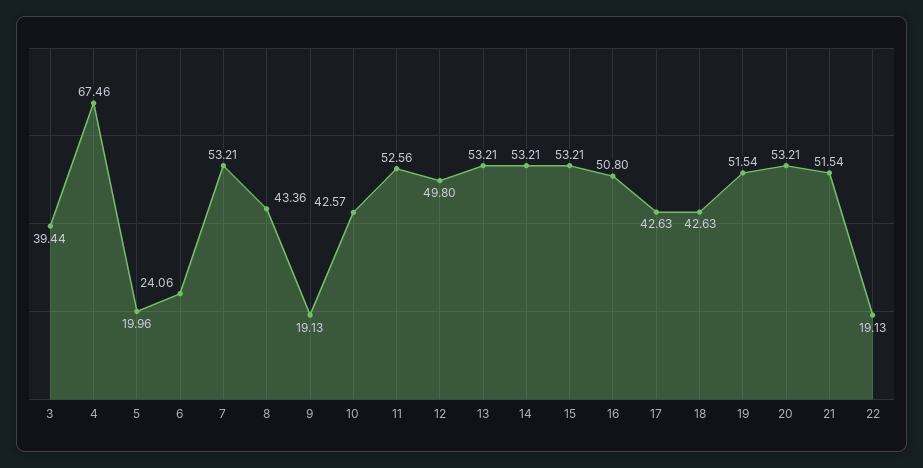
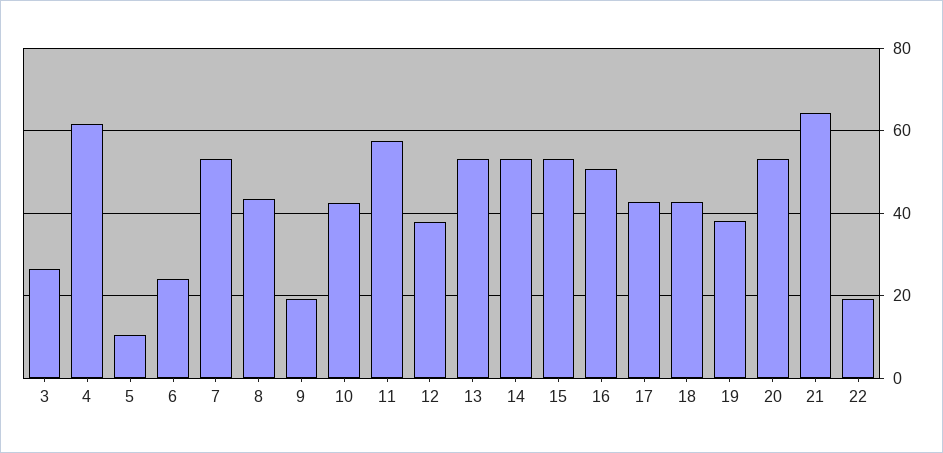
  {
-   "3": 39.44,
+   "3": 26,
-   "4": 67.46,
+   "4": 62,
-   "5": 19.96,
+   "5": 10,
    "6": 24.06,
    "7": 53.21,
    "8": 43.36,
    "9": 19.13,
    "10": 42.57,
-   "11": 52.56,
+   "11": 58,
-   "12": 49.8,
+   "12": 38,
    "13": 53.21,
    "14": 53.21,
    "15": 53.21,
    "16": 50.8,
    "17": 42.63,
    "18": 42.63,
-   "19": 51.54,
+   "19": 38,
    "20": 53.21,
-   "21": 51.54,
+   "21": 64,
    "22": 19.13
  }

